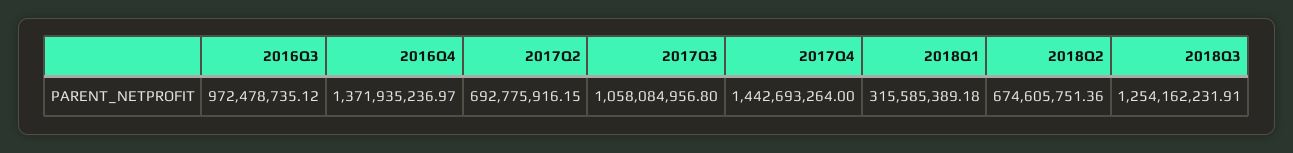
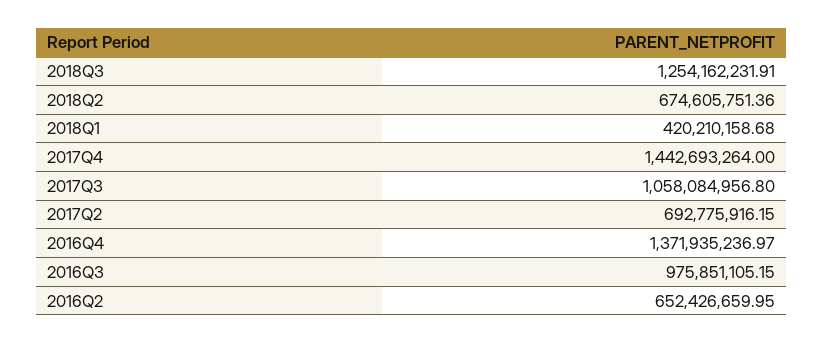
  {
-   "2016Q3": 972478735.12,
+   "2016Q3": 975851105.15,
    "2016Q4": 1371935236.97,
    "2017Q2": 692775916.15,
    "2017Q3": 1058084956.8,
    "2017Q4": 1442693264,
-   "2018Q1": 315585389.18,
+   "2018Q1": 420210158.68,
    "2018Q2": 674605751.36,
-   "2018Q3": 1254162231.91
+   "2018Q3": 1254162231.91,
+   "2016Q2": 652426659.95
  }

